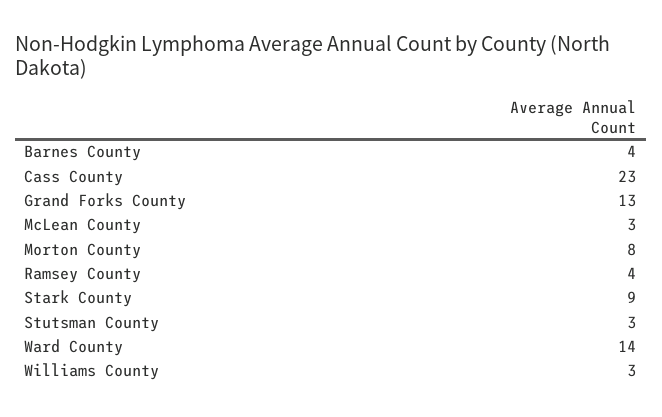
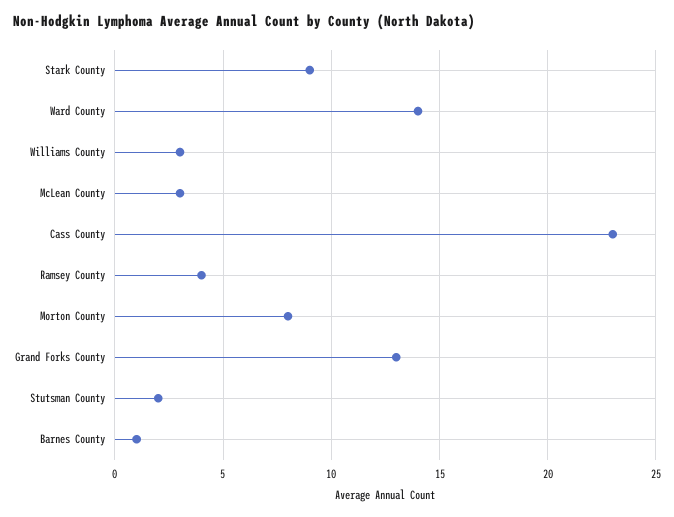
  {
-   "Barnes County": 4,
+   "Barnes County": 1,
    "Cass County": 23,
    "Grand Forks County": 13,
    "McLean County": 3,
    "Morton County": 8,
    "Ramsey County": 4,
    "Stark County": 9,
-   "Stutsman County": 3,
+   "Stutsman County": 2,
    "Ward County": 14,
    "Williams County": 3
  }

